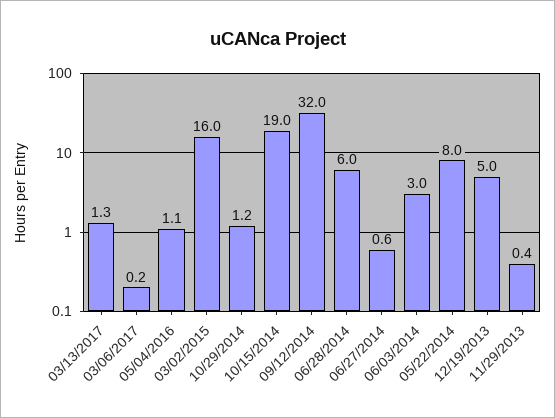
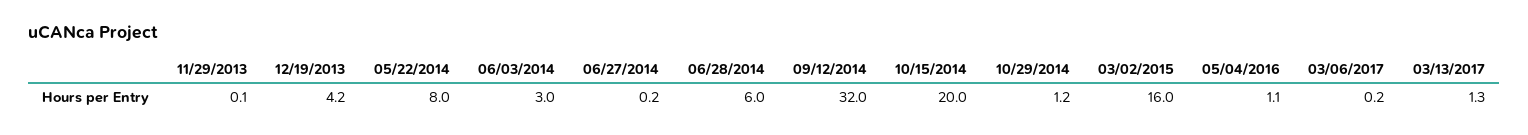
  {
    "03/13/2017": 1.3,
    "03/06/2017": 0.2,
    "05/04/2016": 1.1,
    "03/02/2015": 16,
    "10/29/2014": 1.2,
-   "10/15/2014": 19,
+   "10/15/2014": 20,
    "09/12/2014": 32,
    "06/28/2014": 6,
-   "06/27/2014": 0.6,
+   "06/27/2014": 0.2,
    "06/03/2014": 3,
    "05/22/2014": 8,
-   "12/19/2013": 5,
+   "12/19/2013": 4.2,
-   "11/29/2013": 0.4
+   "11/29/2013": 0.1
  }

